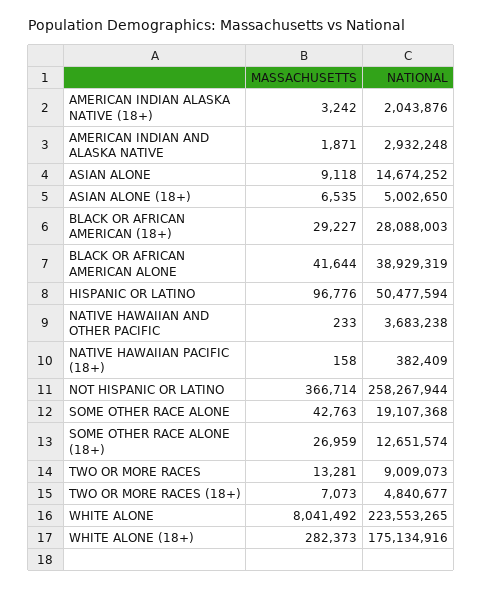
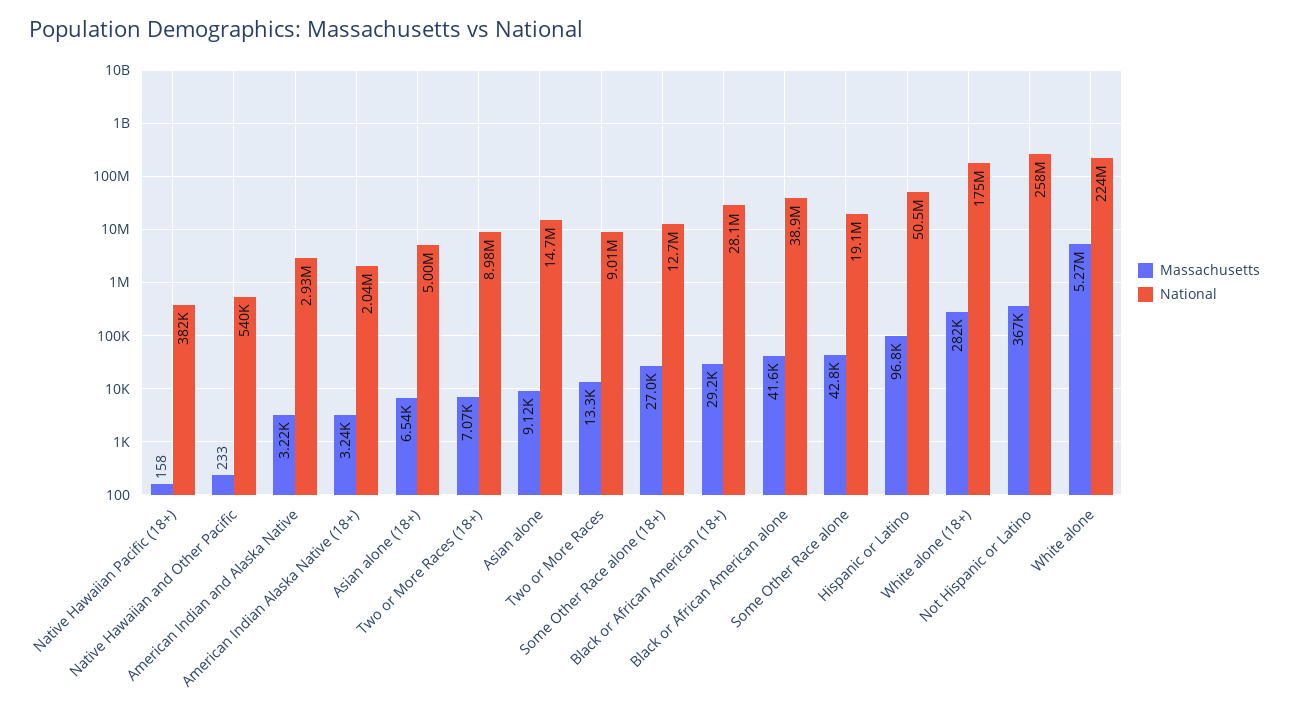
  {
    "MASSACHUSETTS": {
      "AMERICAN INDIAN ALASKA NATIVE (18+)": 3242,
-     "AMERICAN INDIAN AND ALASKA NATIVE": 1871,
+     "AMERICAN INDIAN AND ALASKA NATIVE": 3220,
      "ASIAN ALONE": 9118,
      "ASIAN ALONE (18+)": 6535,
      "BLACK OR AFRICAN AMERICAN (18+)": 29227,
      "BLACK OR AFRICAN AMERICAN ALONE": 41644,
      "HISPANIC OR LATINO": 96776,
      "NATIVE HAWAIIAN AND OTHER PACIFIC": 233,
      "NATIVE HAWAIIAN PACIFIC (18+)": 158,
      "NOT HISPANIC OR LATINO": 366714,
      "SOME OTHER RACE ALONE": 42763,
      "SOME OTHER RACE ALONE (18+)": 26959,
      "TWO OR MORE RACES": 13281,
      "TWO OR MORE RACES (18+)": 7073,
-     "WHITE ALONE": 8041492,
+     "WHITE ALONE": 5270000,
      "WHITE ALONE (18+)": 282373
    },
    "NATIONAL": {
      "AMERICAN INDIAN ALASKA NATIVE (18+)": 2043876,
      "AMERICAN INDIAN AND ALASKA NATIVE": 2932248,
      "ASIAN ALONE": 14674252,
      "ASIAN ALONE (18+)": 5002650,
      "BLACK OR AFRICAN AMERICAN (18+)": 28088003,
      "BLACK OR AFRICAN AMERICAN ALONE": 38929319,
      "HISPANIC OR LATINO": 50477594,
-     "NATIVE HAWAIIAN AND OTHER PACIFIC": 3683238,
+     "NATIVE HAWAIIAN AND OTHER PACIFIC": 540000,
      "NATIVE HAWAIIAN PACIFIC (18+)": 382409,
      "NOT HISPANIC OR LATINO": 258267944,
      "SOME OTHER RACE ALONE": 19107368,
      "SOME OTHER RACE ALONE (18+)": 12651574,
      "TWO OR MORE RACES": 9009073,
-     "TWO OR MORE RACES (18+)": 4840677,
+     "TWO OR MORE RACES (18+)": 8980000,
      "WHITE ALONE": 223553265,
      "WHITE ALONE (18+)": 175134916
    }
  }

